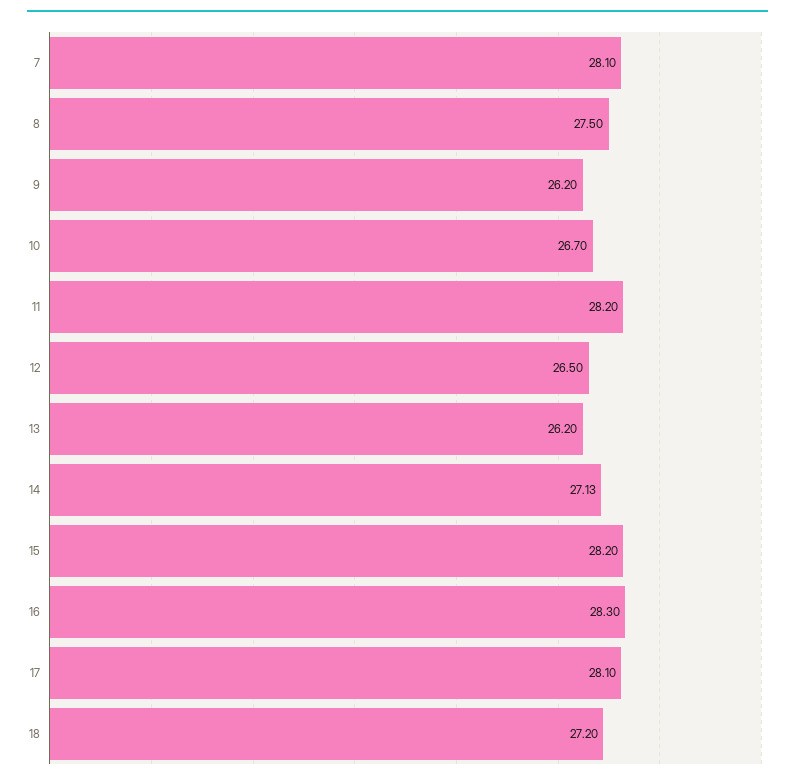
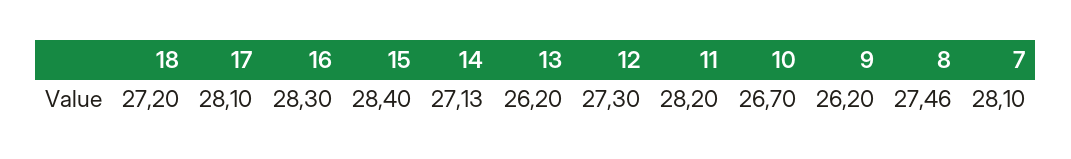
  {
    "7": 28.1,
-   "8": 27.5,
+   "8": 27.46,
    "9": 26.2,
    "10": 26.7,
    "11": 28.2,
-   "12": 26.5,
+   "12": 27.3,
    "13": 26.2,
    "14": 27.13,
-   "15": 28.2,
+   "15": 28.4,
    "16": 28.3,
    "17": 28.1,
    "18": 27.2
  }

